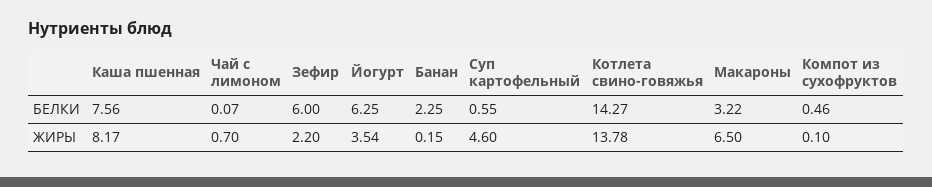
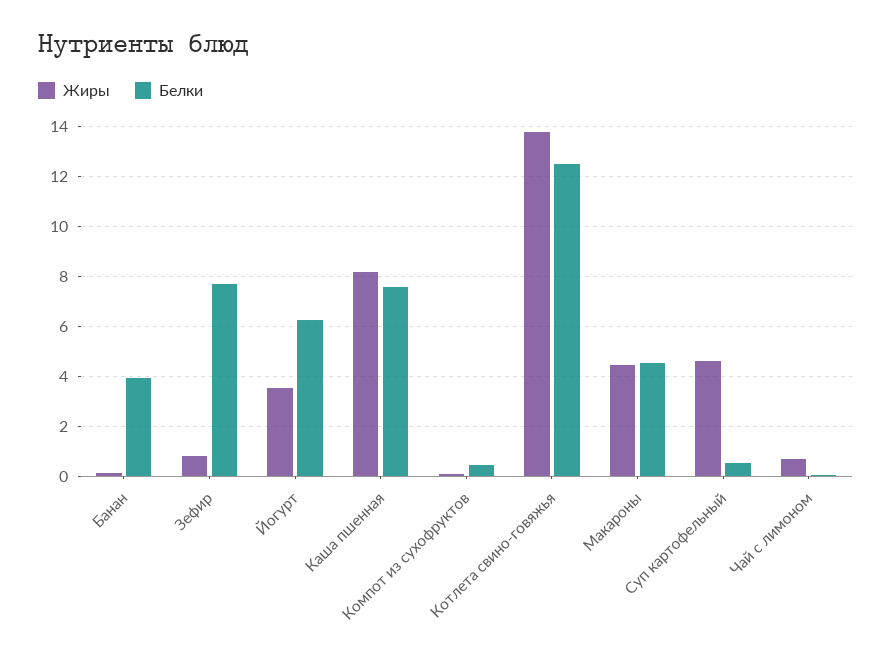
  {
    "БЕЛКИ": {
      "Каша пшенная": 7.56,
      "Чай с лимоном": 0.07,
-     "Зефир": 6,
+     "Зефир": 7.75,
      "Йогурт": 6.25,
-     "Банан": 2.25,
+     "Банан": 4,
      "Суп картофельный": 0.55,
-     "Котлета свино-говяжья": 14.27,
+     "Котлета свино-говяжья": 12.5,
-     "Макароны": 3.22,
+     "Макароны": 4.5,
      "Компот из сухофруктов": 0.46
    },
    "ЖИРЫ": {
      "Каша пшенная": 8.17,
      "Чай с лимоном": 0.7,
-     "Зефир": 2.2,
+     "Зефир": 0.75,
      "Йогурт": 3.54,
      "Банан": 0.15,
      "Суп картофельный": 4.6,
      "Котлета свино-говяжья": 13.78,
-     "Макароны": 6.5,
+     "Макароны": 4.5,
      "Компот из сухофруктов": 0.1
    }
  }

